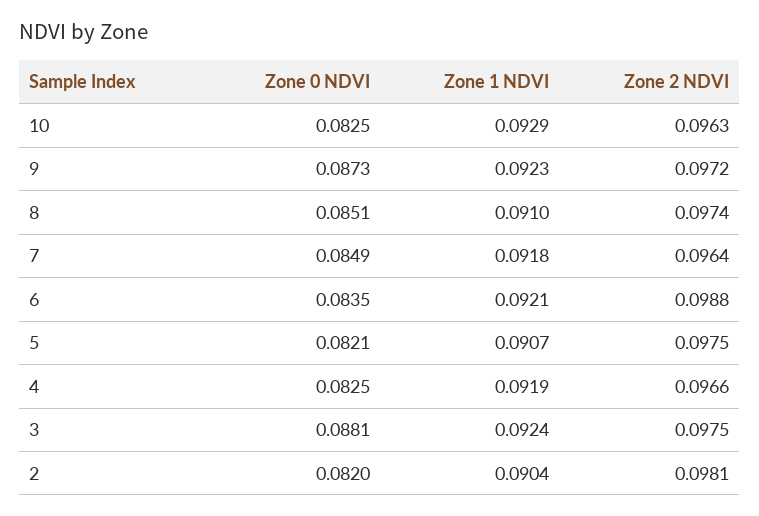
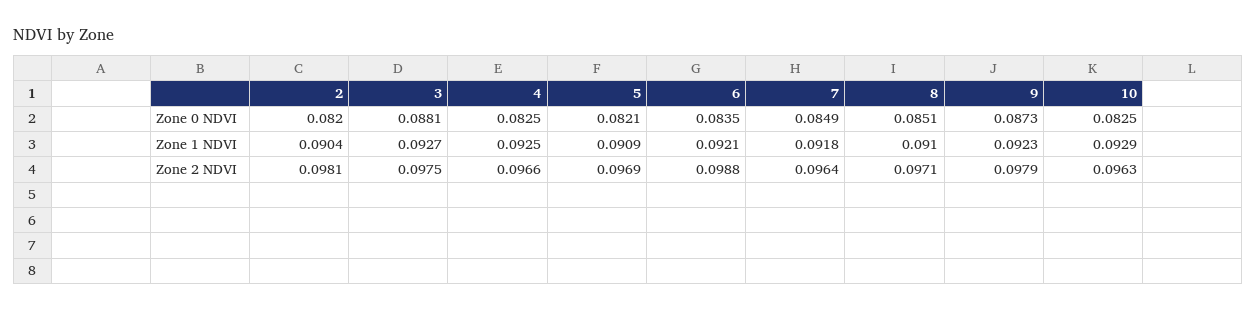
  {
    "Zone 0 NDVI": {
      "10": 0.0825,
      "9": 0.0873,
      "8": 0.0851,
      "7": 0.0849,
      "6": 0.0835,
      "5": 0.0821,
      "4": 0.0825,
      "3": 0.0881,
      "2": 0.082
    },
    "Zone 1 NDVI": {
      "10": 0.0929,
      "9": 0.0923,
      "8": 0.091,
      "7": 0.0918,
      "6": 0.0921,
-     "5": 0.0907,
+     "5": 0.0909,
-     "4": 0.0919,
+     "4": 0.0925,
-     "3": 0.0924,
+     "3": 0.0927,
      "2": 0.0904
    },
    "Zone 2 NDVI": {
      "10": 0.0963,
-     "9": 0.0972,
+     "9": 0.0979,
-     "8": 0.0974,
+     "8": 0.0971,
      "7": 0.0964,
      "6": 0.0988,
-     "5": 0.0975,
+     "5": 0.0969,
      "4": 0.0966,
      "3": 0.0975,
      "2": 0.0981
    }
  }

